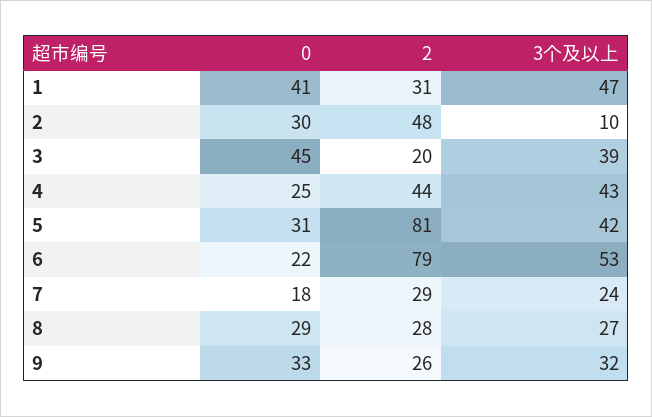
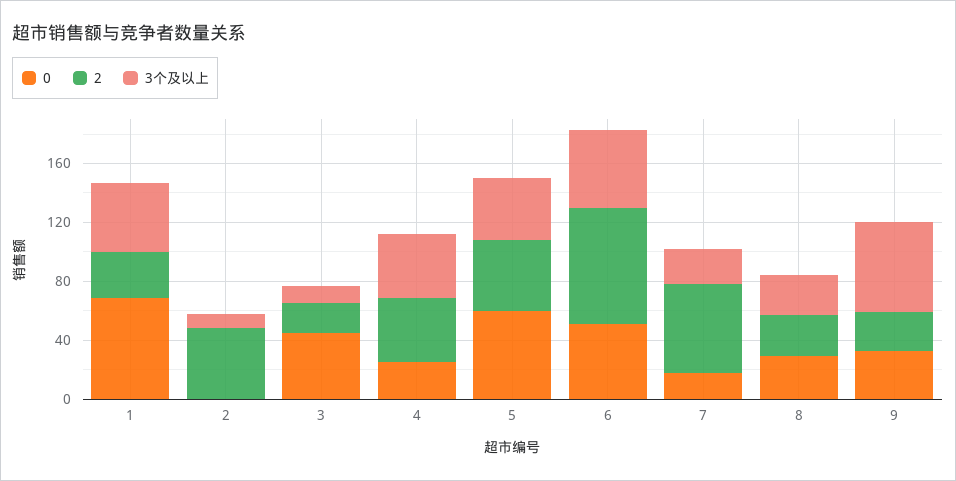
  {
    "0": {
-     "1": 41,
+     "1": 70,
-     "2": 30,
+     "2": 0,
      "3": 45,
      "4": 25,
-     "5": 31,
+     "5": 60,
-     "6": 22,
+     "6": 50,
      "7": 18,
      "8": 29,
      "9": 33
    },
    "2": {
      "1": 31,
      "2": 48,
      "3": 20,
      "4": 44,
-     "5": 81,
+     "5": 50,
      "6": 79,
-     "7": 29,
+     "7": 60,
      "8": 28,
      "9": 26
    },
    "3个及以上": {
      "1": 47,
      "2": 10,
-     "3": 39,
+     "3": 10,
      "4": 43,
      "5": 42,
      "6": 53,
      "7": 24,
      "8": 27,
-     "9": 32
+     "9": 60
    }
  }

